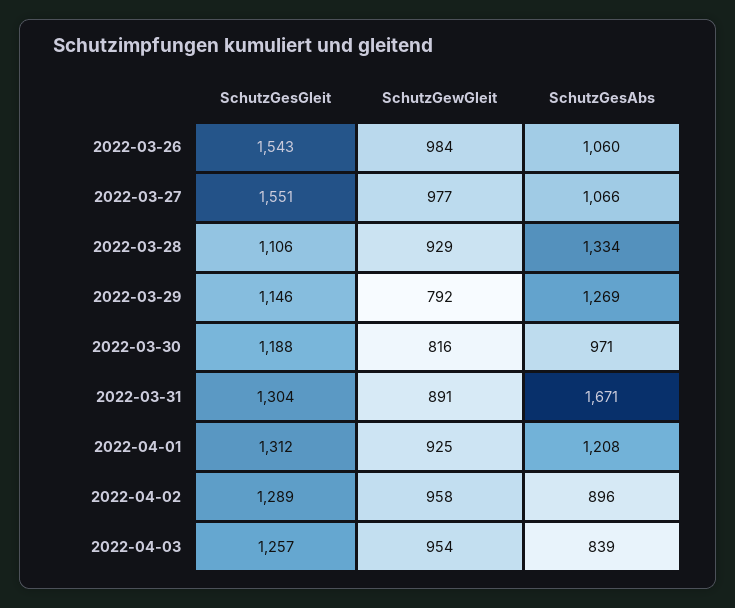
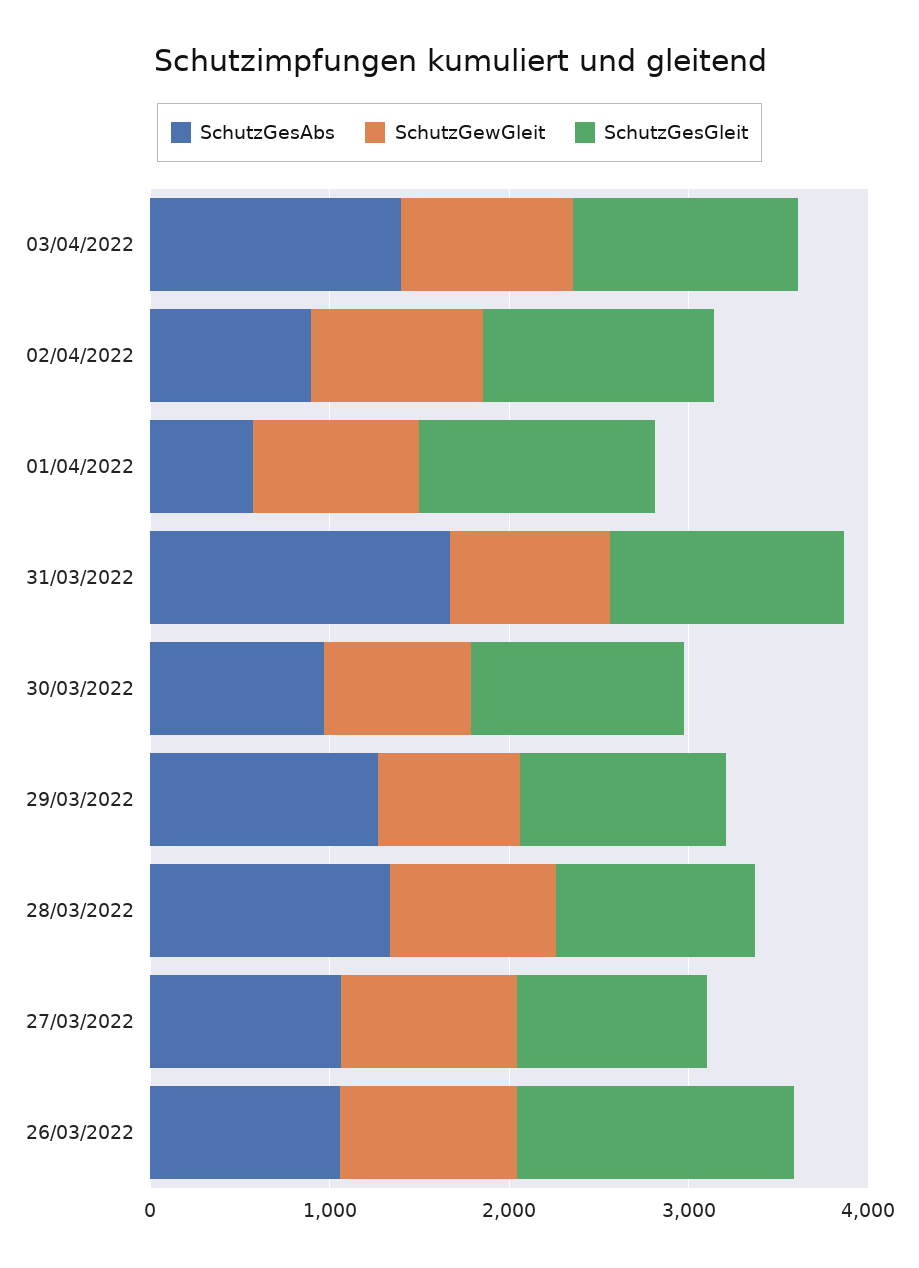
  {
    "SchutzGesGleit": {
      "2022-03-26": 1543,
-     "2022-03-27": 1551,
+     "2022-03-27": 1000,
      "2022-03-28": 1106,
      "2022-03-29": 1146,
      "2022-03-30": 1188,
      "2022-03-31": 1304,
      "2022-04-01": 1312,
      "2022-04-02": 1289,
      "2022-04-03": 1257
    },
    "SchutzGewGleit": {
      "2022-03-26": 984,
      "2022-03-27": 977,
      "2022-03-28": 929,
      "2022-03-29": 792,
      "2022-03-30": 816,
      "2022-03-31": 891,
      "2022-04-01": 925,
      "2022-04-02": 958,
      "2022-04-03": 954
    },
    "SchutzGesAbs": {
      "2022-03-26": 1060,
      "2022-03-27": 1066,
      "2022-03-28": 1334,
      "2022-03-29": 1269,
      "2022-03-30": 971,
      "2022-03-31": 1671,
-     "2022-04-01": 1208,
+     "2022-04-01": 600,
      "2022-04-02": 896,
-     "2022-04-03": 839
+     "2022-04-03": 1400
    }
  }

